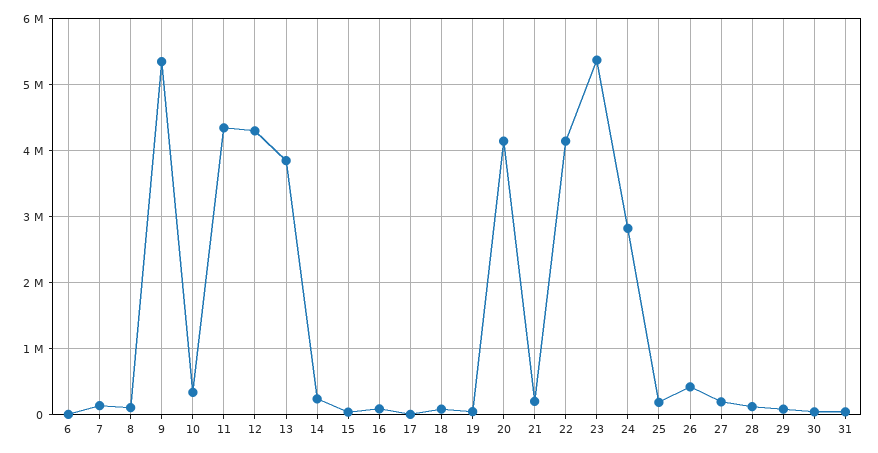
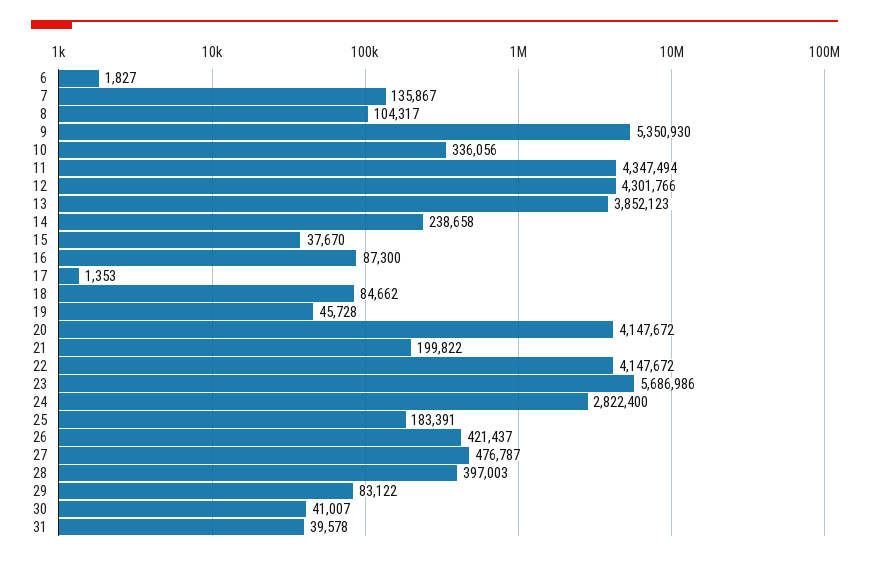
  {
    "6": 1827,
    "7": 135867,
    "8": 104317,
    "9": 5350930,
    "10": 336056,
    "11": 4347494,
    "12": 4301766,
    "13": 3852123,
    "14": 238658,
    "15": 37670,
    "16": 87300,
    "17": 1353,
    "18": 84662,
    "19": 45728,
    "20": 4147672,
    "21": 199822,
    "22": 4147672,
-   "23": 5400000,
+   "23": 5686986,
    "24": 2822400,
    "25": 183391,
    "26": 421437,
-   "27": 200000,
+   "27": 476787,
-   "28": 100000,
+   "28": 397003,
    "29": 83122,
    "30": 41007,
    "31": 39578
  }

